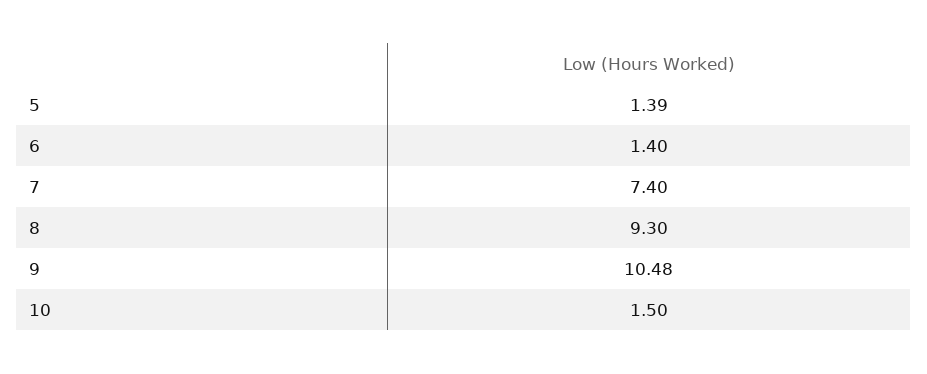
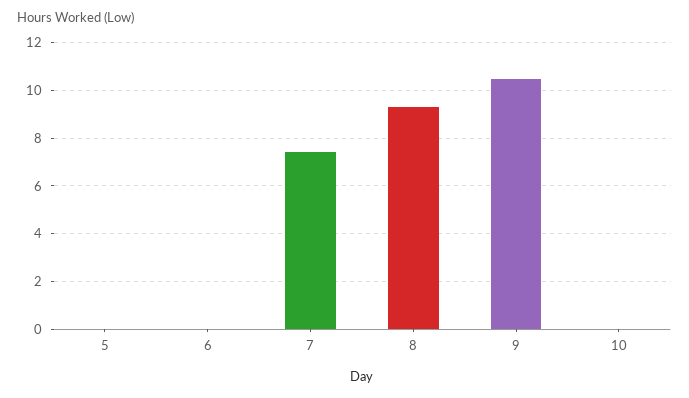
  {
-   "5": 1.39,
+   "5": 0,
-   "6": 1.4,
+   "6": 0,
    "7": 7.4,
    "8": 9.3,
    "9": 10.48,
-   "10": 1.5
+   "10": 0
  }

